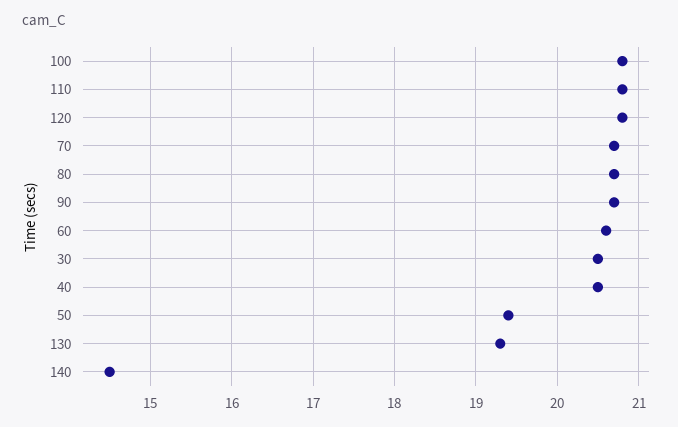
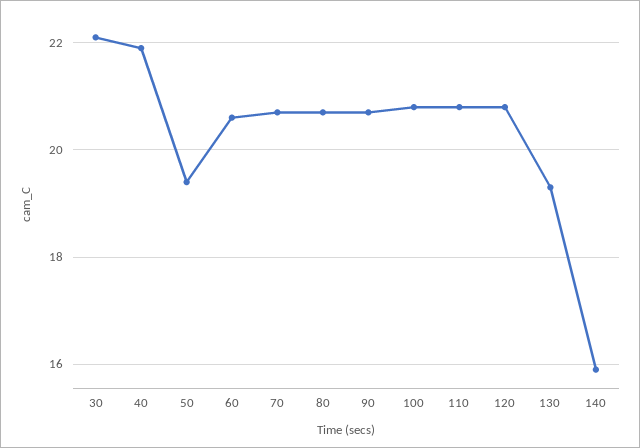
  {
    "100": 20.8,
    "110": 20.8,
    "120": 20.8,
    "70": 20.7,
    "80": 20.7,
    "90": 20.7,
    "60": 20.6,
-   "30": 20.5,
+   "30": 22,
-   "40": 20.5,
+   "40": 22,
    "50": 19.4,
    "130": 19.3,
-   "140": 14.5
+   "140": 16
  }

